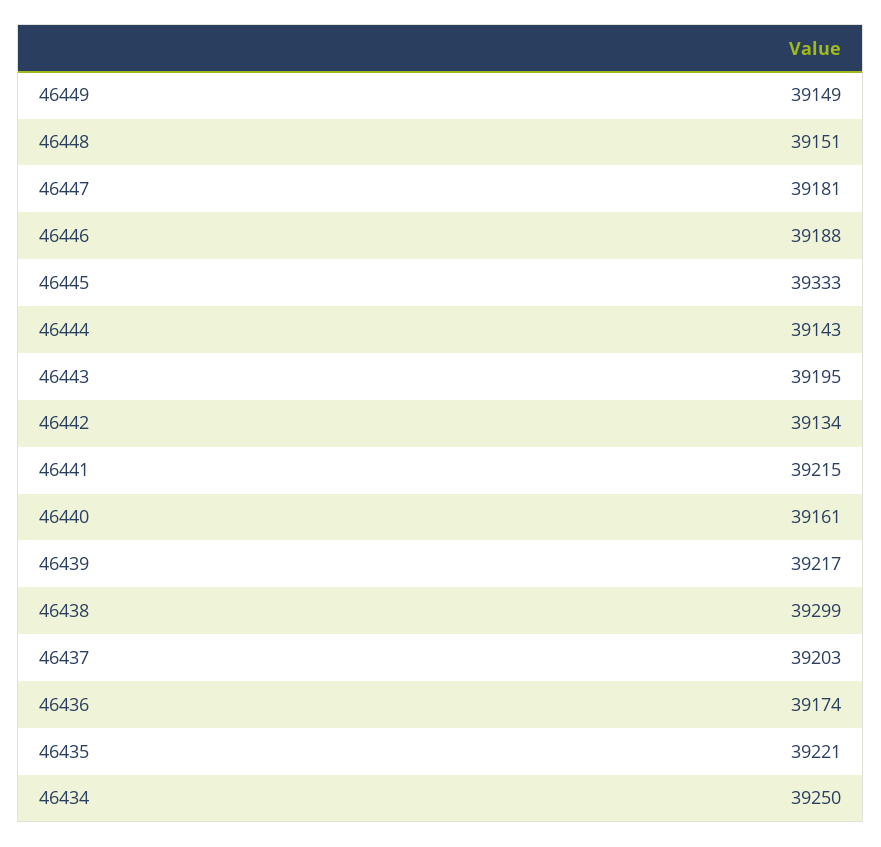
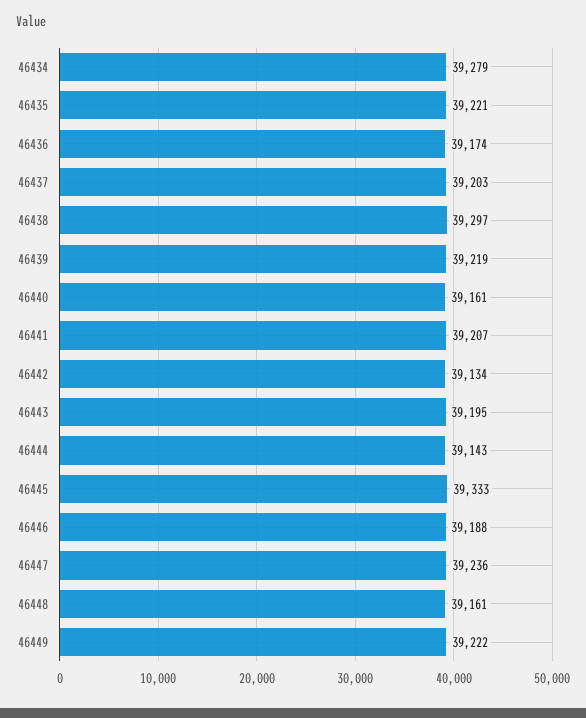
  {
-   "46449": 39149,
+   "46449": 39222,
-   "46448": 39151,
+   "46448": 39161,
-   "46447": 39181,
+   "46447": 39236,
    "46446": 39188,
    "46445": 39333,
    "46444": 39143,
    "46443": 39195,
    "46442": 39134,
-   "46441": 39215,
+   "46441": 39207,
    "46440": 39161,
-   "46439": 39217,
+   "46439": 39219,
-   "46438": 39299,
+   "46438": 39297,
    "46437": 39203,
    "46436": 39174,
    "46435": 39221,
-   "46434": 39250
+   "46434": 39279
  }

